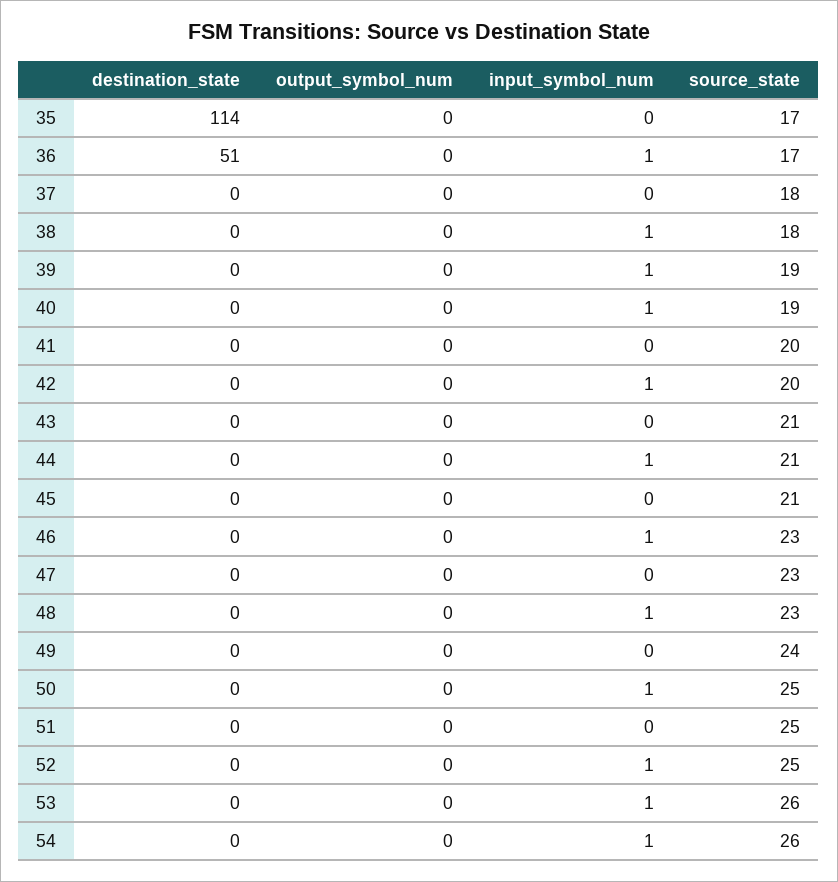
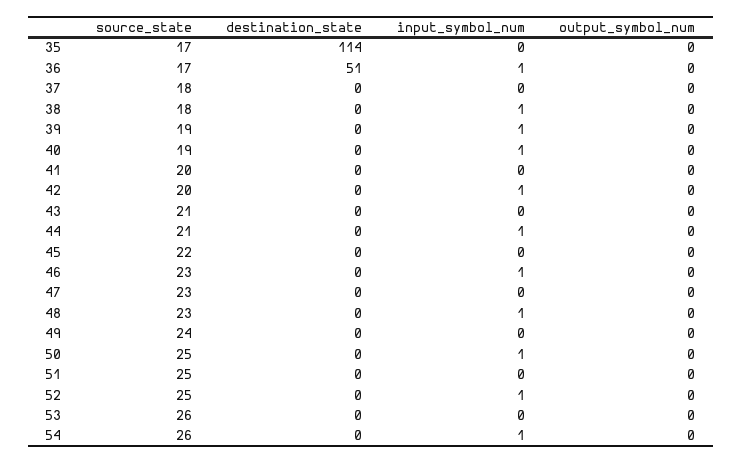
  {
    "destination_state": {
      "35": 114,
      "36": 51,
      "37": 0,
      "38": 0,
      "39": 0,
      "40": 0,
      "41": 0,
      "42": 0,
      "43": 0,
      "44": 0,
      "45": 0,
      "46": 0,
      "47": 0,
      "48": 0,
      "49": 0,
      "50": 0,
      "51": 0,
      "52": 0,
      "53": 0,
      "54": 0
    },
    "output_symbol_num": {
      "35": 0,
      "36": 0,
      "37": 0,
      "38": 0,
      "39": 0,
      "40": 0,
      "41": 0,
      "42": 0,
      "43": 0,
      "44": 0,
      "45": 0,
      "46": 0,
      "47": 0,
      "48": 0,
      "49": 0,
      "50": 0,
      "51": 0,
      "52": 0,
      "53": 0,
      "54": 0
    },
    "input_symbol_num": {
      "35": 0,
      "36": 1,
      "37": 0,
      "38": 1,
      "39": 1,
      "40": 1,
      "41": 0,
      "42": 1,
      "43": 0,
      "44": 1,
      "45": 0,
      "46": 1,
      "47": 0,
      "48": 1,
      "49": 0,
      "50": 1,
      "51": 0,
      "52": 1,
-     "53": 1,
+     "53": 0,
      "54": 1
    },
    "source_state": {
      "35": 17,
      "36": 17,
      "37": 18,
      "38": 18,
      "39": 19,
      "40": 19,
      "41": 20,
      "42": 20,
      "43": 21,
      "44": 21,
-     "45": 21,
+     "45": 22,
      "46": 23,
      "47": 23,
      "48": 23,
      "49": 24,
      "50": 25,
      "51": 25,
      "52": 25,
      "53": 26,
      "54": 26
    }
  }

